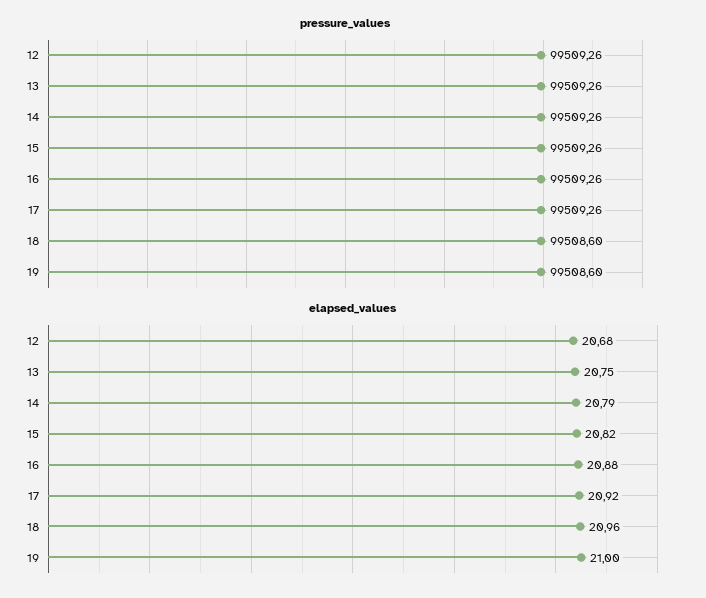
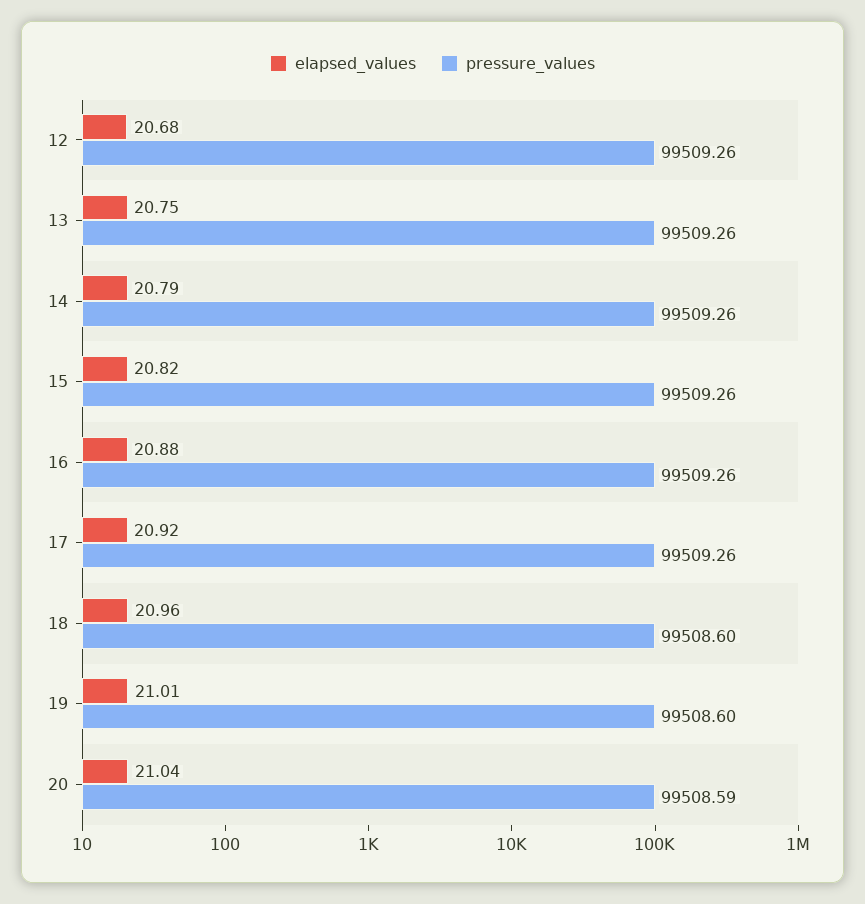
  {
    "pressure_values": {
      "12": 99509.26,
      "13": 99509.26,
      "14": 99509.26,
      "15": 99509.26,
      "16": 99509.26,
      "17": 99509.26,
      "18": 99508.6,
-     "19": 99508.6
+     "19": 99508.6,
+     "20": 99508.59
    },
    "elapsed_values": {
      "12": 20.68,
      "13": 20.75,
      "14": 20.79,
      "15": 20.82,
      "16": 20.88,
      "17": 20.92,
      "18": 20.96,
-     "19": 21
+     "19": 21.01,
+     "20": 21.04
    }
  }

